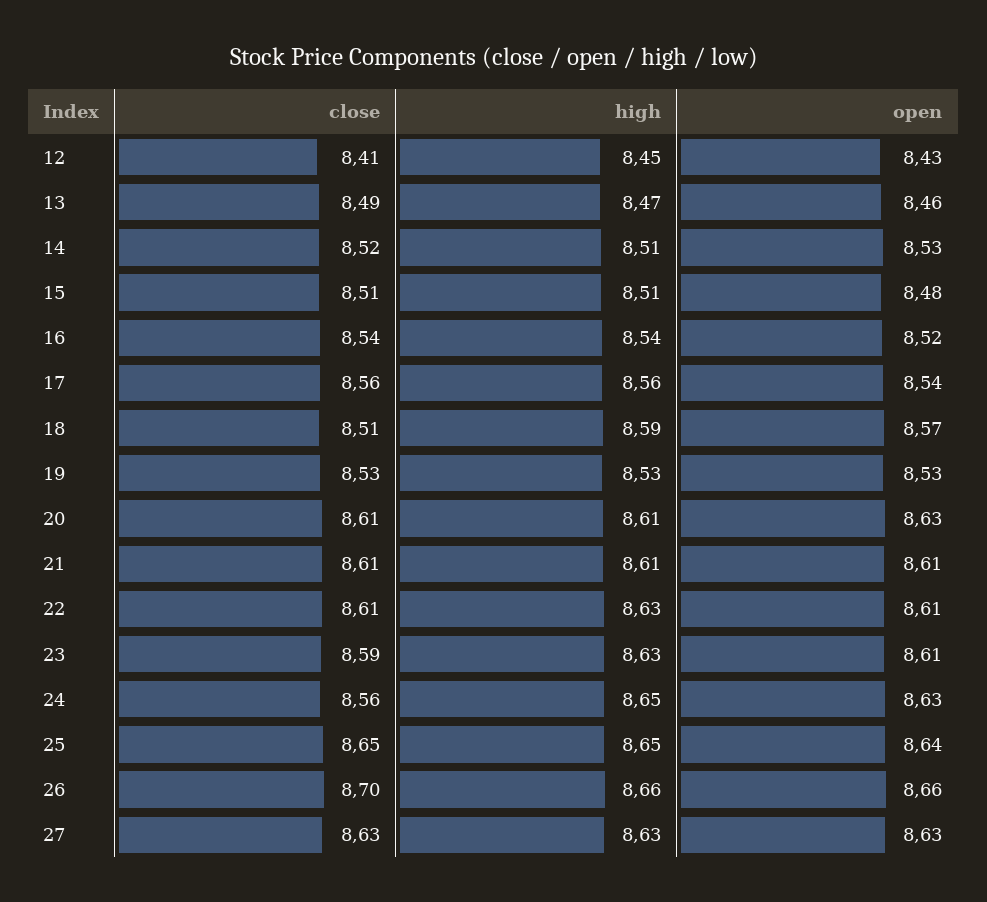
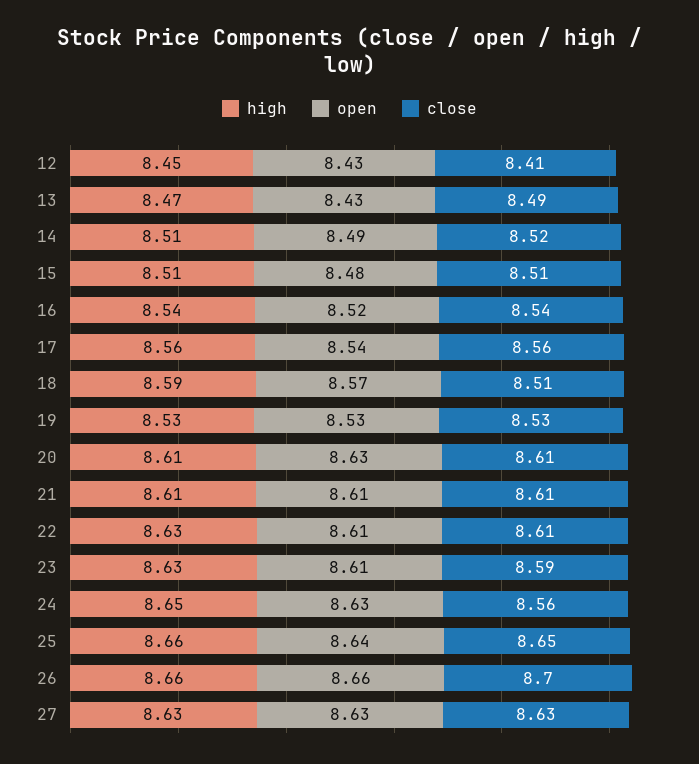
  {
    "close": {
      "12": 8.41,
      "13": 8.49,
      "14": 8.52,
      "15": 8.51,
      "16": 8.54,
      "17": 8.56,
      "18": 8.51,
      "19": 8.53,
      "20": 8.61,
      "21": 8.61,
      "22": 8.61,
      "23": 8.59,
      "24": 8.56,
      "25": 8.65,
      "26": 8.7,
      "27": 8.63
    },
    "high": {
      "12": 8.45,
      "13": 8.47,
      "14": 8.51,
      "15": 8.51,
      "16": 8.54,
      "17": 8.56,
      "18": 8.59,
      "19": 8.53,
      "20": 8.61,
      "21": 8.61,
      "22": 8.63,
      "23": 8.63,
      "24": 8.65,
-     "25": 8.65,
+     "25": 8.66,
      "26": 8.66,
      "27": 8.63
    },
    "open": {
      "12": 8.43,
-     "13": 8.46,
+     "13": 8.43,
-     "14": 8.53,
+     "14": 8.49,
      "15": 8.48,
      "16": 8.52,
      "17": 8.54,
      "18": 8.57,
      "19": 8.53,
      "20": 8.63,
      "21": 8.61,
      "22": 8.61,
      "23": 8.61,
      "24": 8.63,
      "25": 8.64,
      "26": 8.66,
      "27": 8.63
    }
  }

